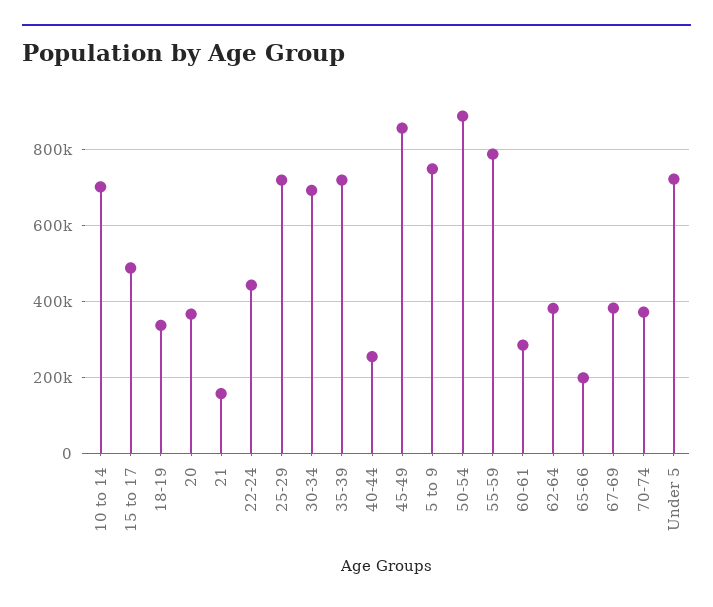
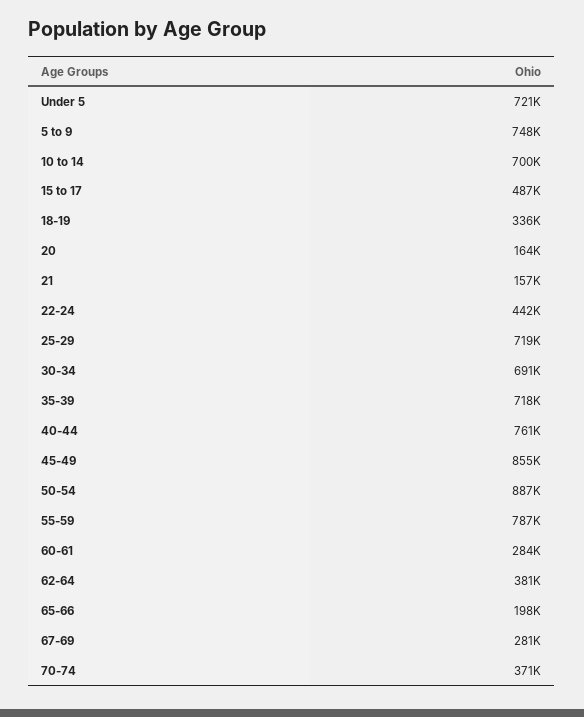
  {
    "10 to 14": 700000,
    "15 to 17": 487000,
    "18-19": 336000,
-   "20": 360000,
+   "20": 164000,
    "21": 157000,
    "22-24": 442000,
    "25-29": 719000,
    "30-34": 691000,
    "35-39": 718000,
-   "40-44": 260000,
+   "40-44": 761000,
    "45-49": 855000,
    "5 to 9": 748000,
    "50-54": 887000,
    "55-59": 787000,
    "60-61": 284000,
    "62-64": 381000,
    "65-66": 198000,
-   "67-69": 380000,
+   "67-69": 281000,
    "70-74": 371000,
    "Under 5": 721000
  }

